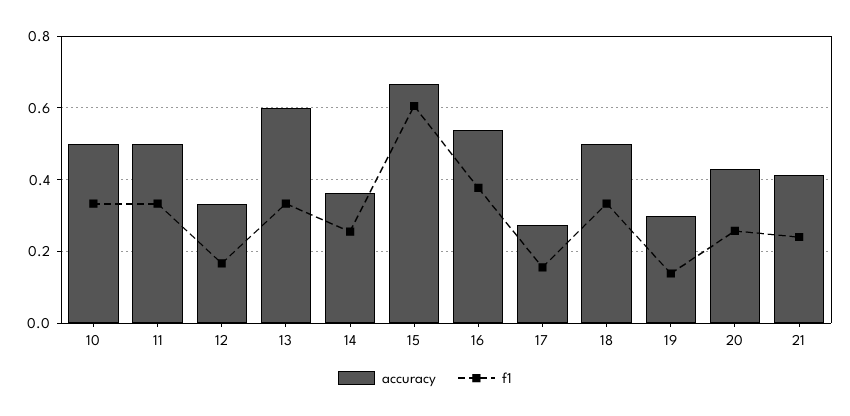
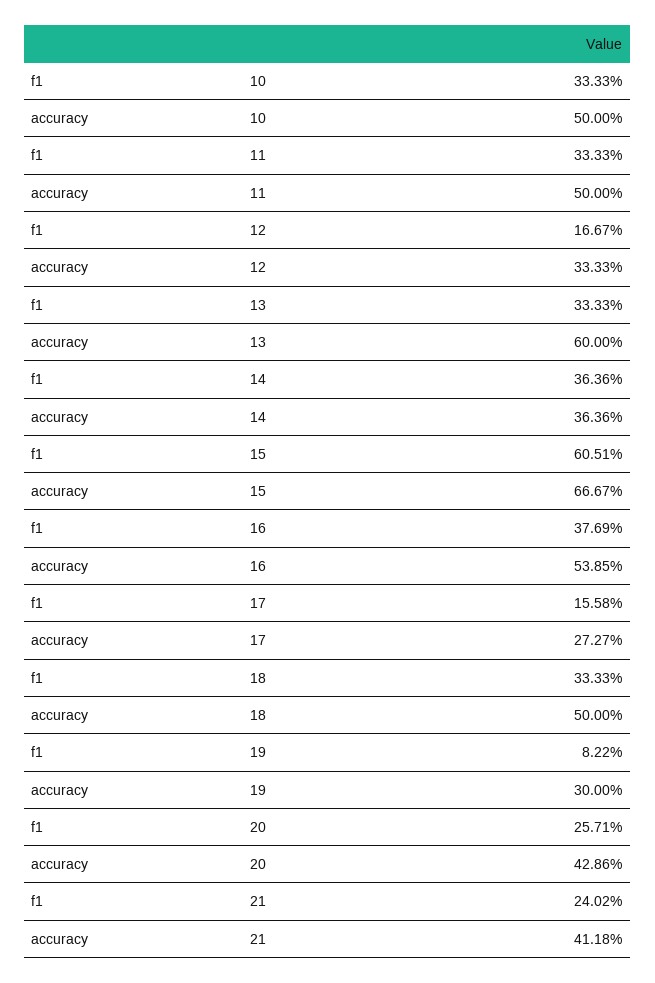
  {
    "accuracy": {
      "10": 0.5,
      "11": 0.5,
      "12": 0.3333,
      "13": 0.6,
      "14": 0.3636,
      "15": 0.6667,
      "16": 0.5385,
      "17": 0.2727,
      "18": 0.5,
      "19": 0.3,
      "20": 0.4286,
      "21": 0.4118
    },
    "f1": {
      "10": 0.3333,
      "11": 0.3333,
      "12": 0.1667,
      "13": 0.3333,
-     "14": 0.26,
+     "14": 0.3636,
      "15": 0.6051,
      "16": 0.3769,
      "17": 0.1558,
      "18": 0.3333,
-     "19": 0.14,
+     "19": 0.0822,
      "20": 0.2571,
      "21": 0.2402
    }
  }

